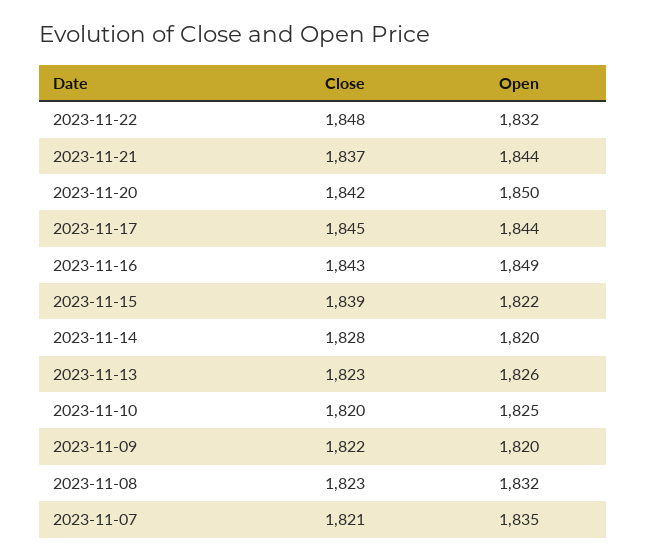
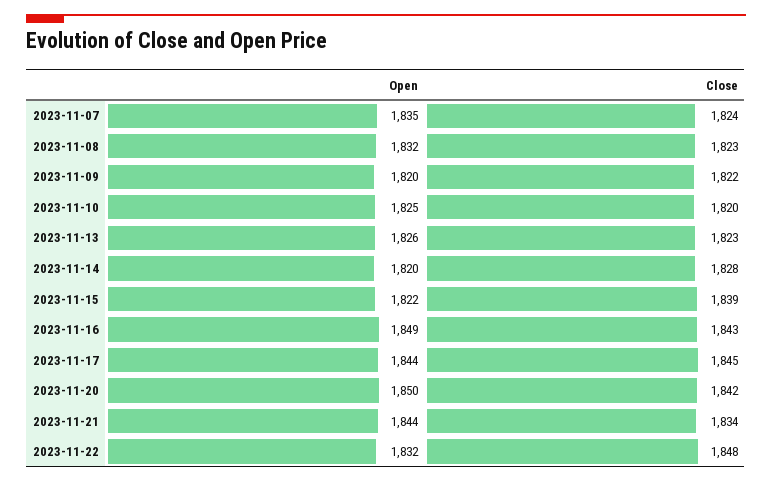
  {
    "Close": {
      "2023-11-22": 1848,
-     "2023-11-21": 1837,
+     "2023-11-21": 1834,
      "2023-11-20": 1842,
      "2023-11-17": 1845,
      "2023-11-16": 1843,
      "2023-11-15": 1839,
      "2023-11-14": 1828,
      "2023-11-13": 1823,
      "2023-11-10": 1820,
      "2023-11-09": 1822,
      "2023-11-08": 1823,
-     "2023-11-07": 1821
+     "2023-11-07": 1824
    },
    "Open": {
      "2023-11-22": 1832,
      "2023-11-21": 1844,
      "2023-11-20": 1850,
      "2023-11-17": 1844,
      "2023-11-16": 1849,
      "2023-11-15": 1822,
      "2023-11-14": 1820,
      "2023-11-13": 1826,
      "2023-11-10": 1825,
      "2023-11-09": 1820,
      "2023-11-08": 1832,
      "2023-11-07": 1835
    }
  }

